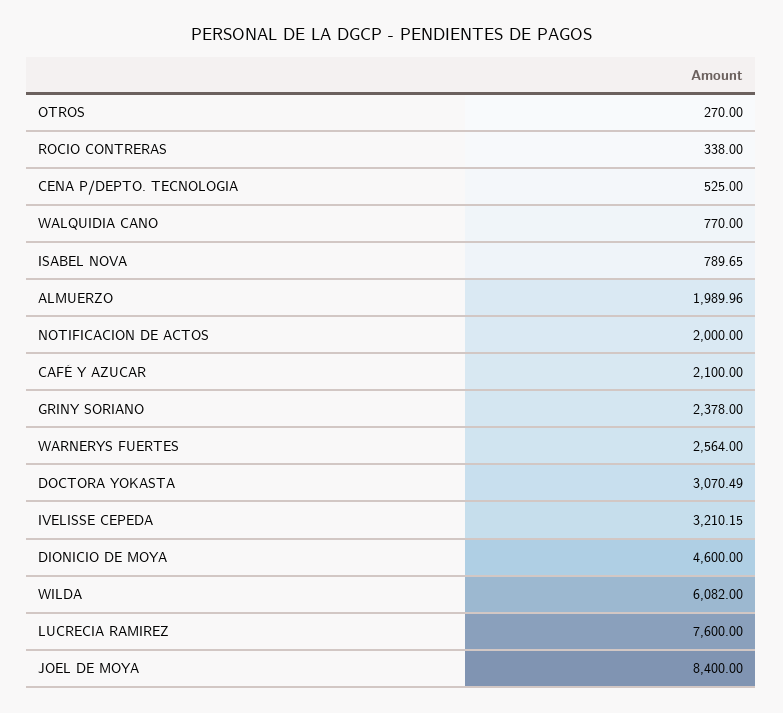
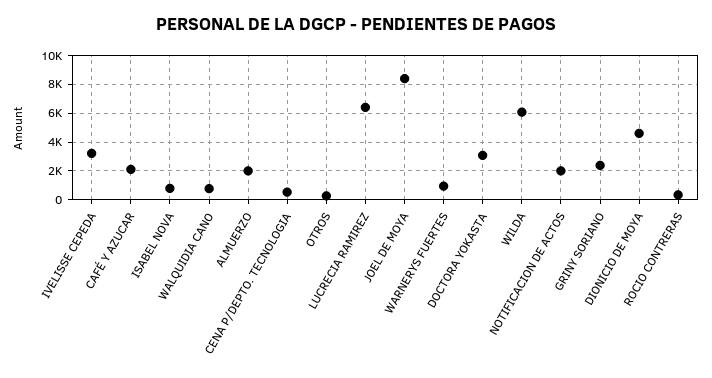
  {
    "OTROS": 270,
    "ROCIO CONTRERAS": 338,
    "CENA P/DEPTO. TECNOLOGIA": 525,
    "WALQUIDIA CANO": 770,
    "ISABEL NOVA": 789.65,
    "ALMUERZO": 1989.96,
    "NOTIFICACION DE ACTOS": 2000,
    "CAFÉ Y AZUCAR": 2100,
    "GRINY SORIANO": 2378,
-   "WARNERYS FUERTES": 2564,
+   "WARNERYS FUERTES": 1000,
    "DOCTORA YOKASTA": 3070.49,
    "IVELISSE CEPEDA": 3210.15,
    "DIONICIO DE MOYA": 4600,
    "WILDA": 6082,
-   "LUCRECIA RAMIREZ": 7600,
+   "LUCRECIA RAMIREZ": 6500,
    "JOEL DE MOYA": 8400
  }

